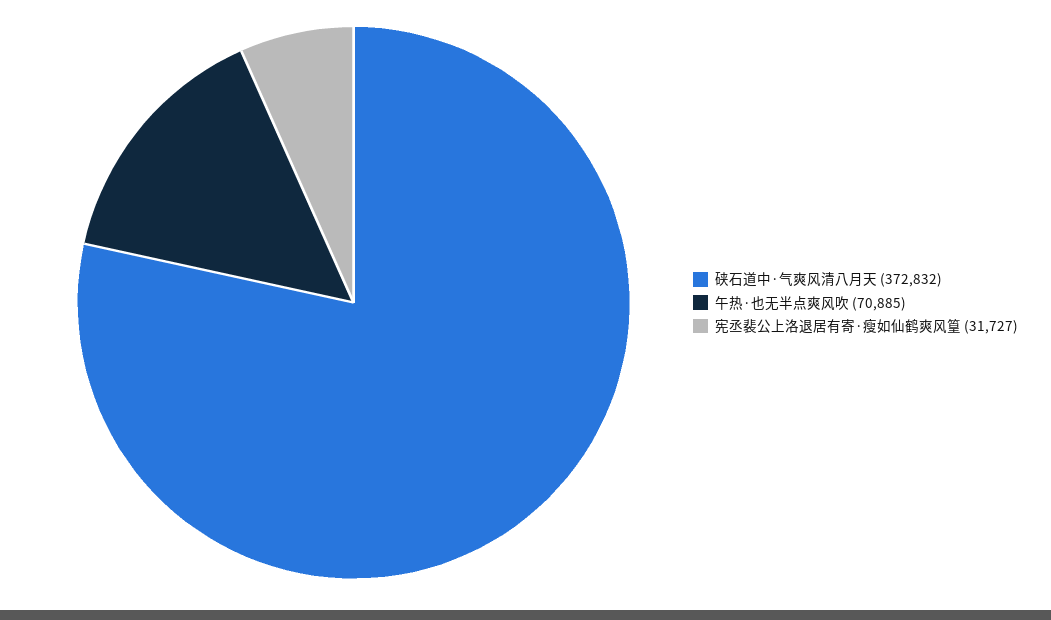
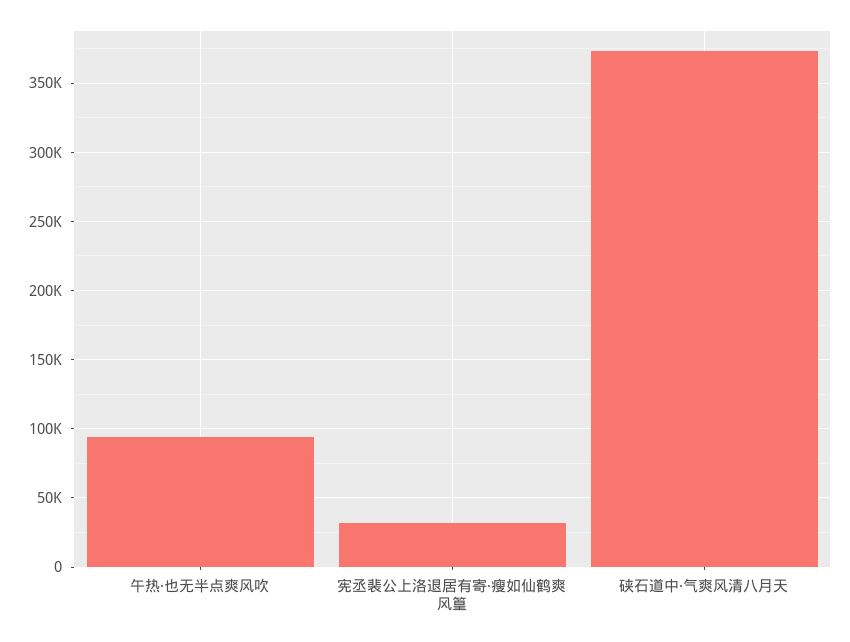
  {
    "硖石道中·气爽风清八月天": 372832,
-   "午热·也无半点爽风吹": 70885,
+   "午热·也无半点爽风吹": 95000,
    "宪丞裴公上洛退居有寄·瘦如仙鹤爽风篁": 31727
  }

